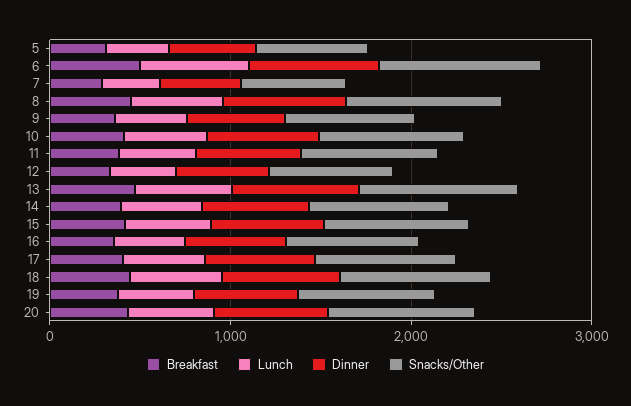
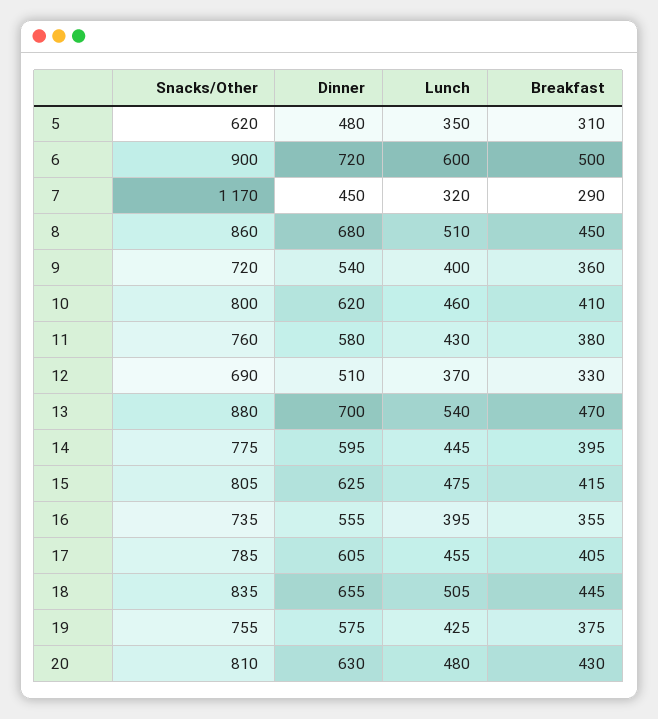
  {
    "Breakfast": {
      "5": 310,
      "6": 500,
      "7": 290,
      "8": 450,
      "9": 360,
      "10": 410,
      "11": 380,
      "12": 330,
      "13": 470,
      "14": 395,
      "15": 415,
      "16": 355,
      "17": 405,
      "18": 445,
      "19": 375,
      "20": 430
    },
    "Lunch": {
      "5": 350,
      "6": 600,
      "7": 320,
      "8": 510,
      "9": 400,
      "10": 460,
      "11": 430,
      "12": 370,
      "13": 540,
      "14": 445,
      "15": 475,
      "16": 395,
      "17": 455,
      "18": 505,
      "19": 425,
      "20": 480
    },
    "Dinner": {
      "5": 480,
      "6": 720,
      "7": 450,
      "8": 680,
      "9": 540,
      "10": 620,
      "11": 580,
      "12": 510,
      "13": 700,
      "14": 595,
      "15": 625,
      "16": 555,
      "17": 605,
      "18": 655,
      "19": 575,
      "20": 630
    },
    "Snacks/Other": {
      "5": 620,
      "6": 900,
-     "7": 600,
+     "7": 1170,
      "8": 860,
      "9": 720,
      "10": 800,
      "11": 760,
      "12": 690,
      "13": 880,
      "14": 775,
      "15": 805,
      "16": 735,
      "17": 785,
      "18": 835,
      "19": 755,
      "20": 810
    }
  }

